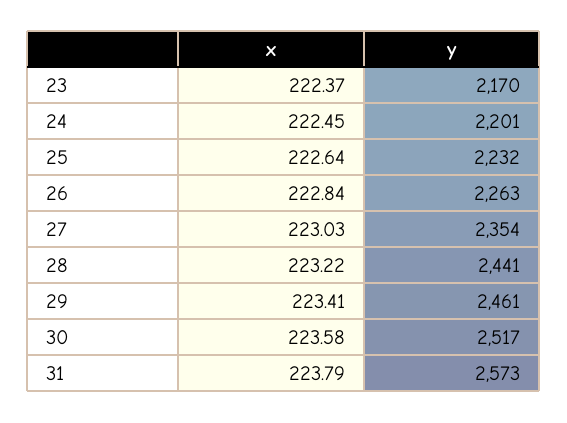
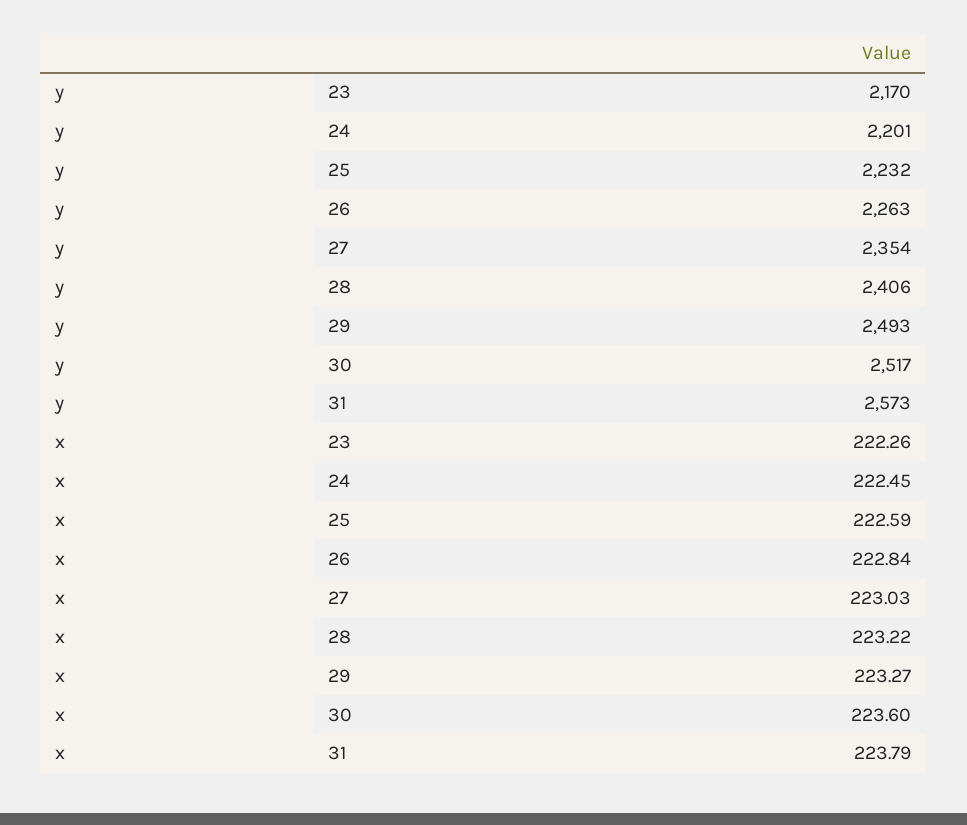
  {
    "x": {
-     "23": 222.37,
+     "23": 222.26,
      "24": 222.45,
-     "25": 222.64,
+     "25": 222.59,
      "26": 222.84,
      "27": 223.03,
      "28": 223.22,
-     "29": 223.41,
+     "29": 223.27,
-     "30": 223.58,
+     "30": 223.6,
      "31": 223.79
    },
    "y": {
      "23": 2170,
      "24": 2201,
      "25": 2232,
      "26": 2263,
      "27": 2354,
-     "28": 2441,
+     "28": 2406,
-     "29": 2461,
+     "29": 2493,
      "30": 2517,
      "31": 2573
    }
  }

